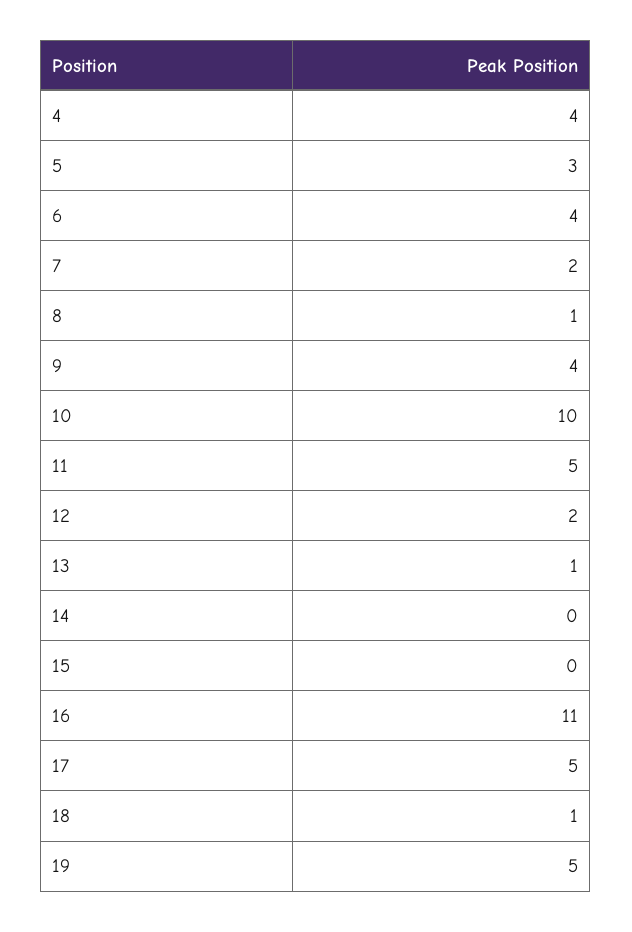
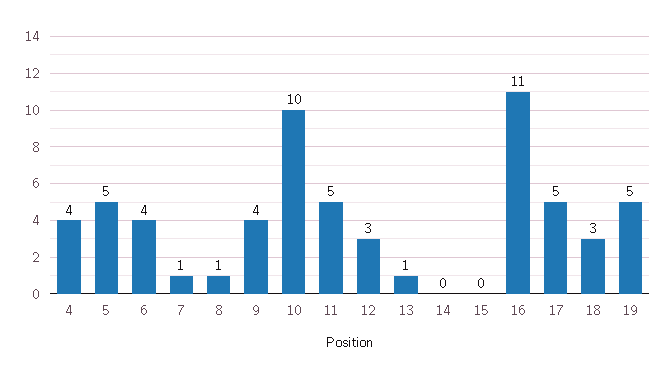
  {
    "4": 4,
-   "5": 3,
+   "5": 5,
    "6": 4,
-   "7": 2,
+   "7": 1,
    "8": 1,
    "9": 4,
    "10": 10,
    "11": 5,
-   "12": 2,
+   "12": 3,
    "13": 1,
    "14": 0,
    "15": 0,
    "16": 11,
    "17": 5,
-   "18": 1,
+   "18": 3,
    "19": 5
  }

